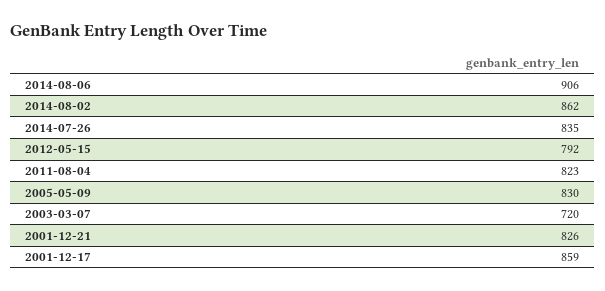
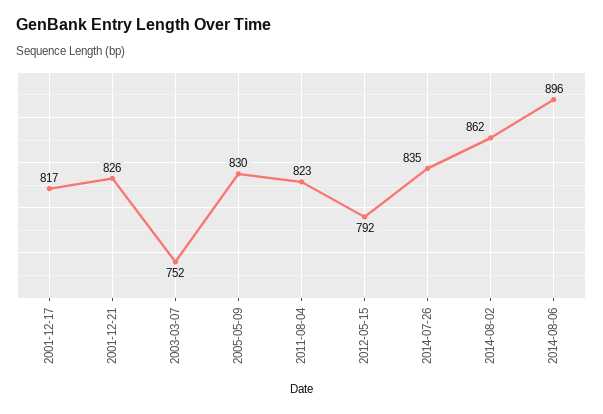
  {
-   "2014-08-06": 906,
+   "2014-08-06": 896,
    "2014-08-02": 862,
    "2014-07-26": 835,
    "2012-05-15": 792,
    "2011-08-04": 823,
    "2005-05-09": 830,
-   "2003-03-07": 720,
+   "2003-03-07": 752,
    "2001-12-21": 826,
-   "2001-12-17": 859
+   "2001-12-17": 817
  }

